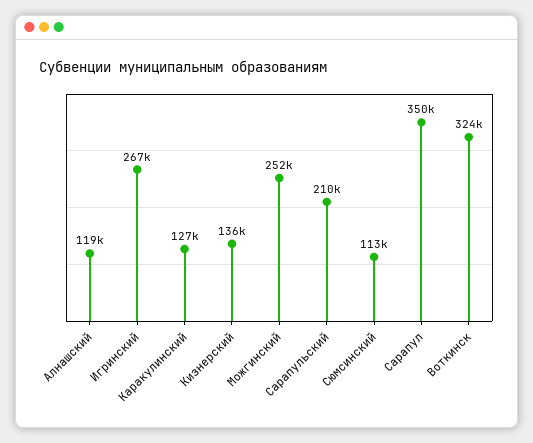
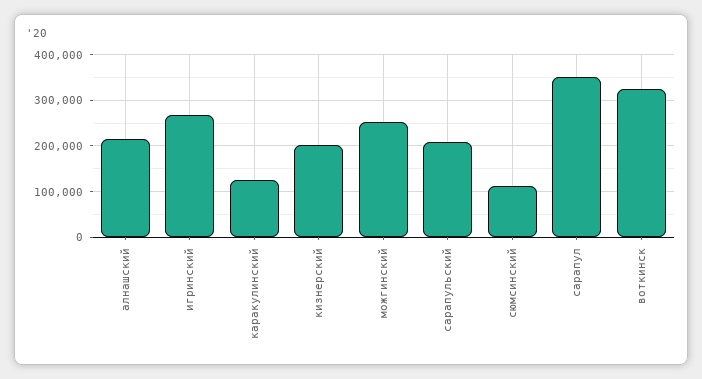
  {
-   "Алнашский": 119000,
+   "Алнашский": 220000,
    "Игринский": 267000,
    "Каракулинский": 127000,
-   "Кизнерский": 136000,
+   "Кизнерский": 200000,
    "Можгинский": 252000,
    "Сарапульский": 210000,
    "Сюмсинский": 113000,
    "Сарапул": 350000,
    "Воткинск": 324000
  }

